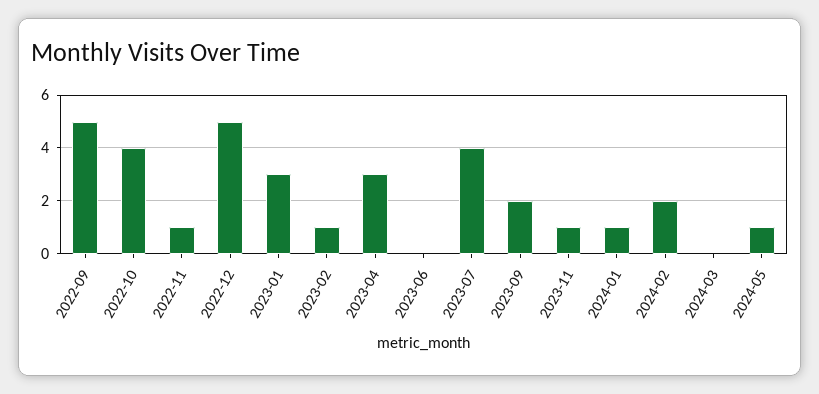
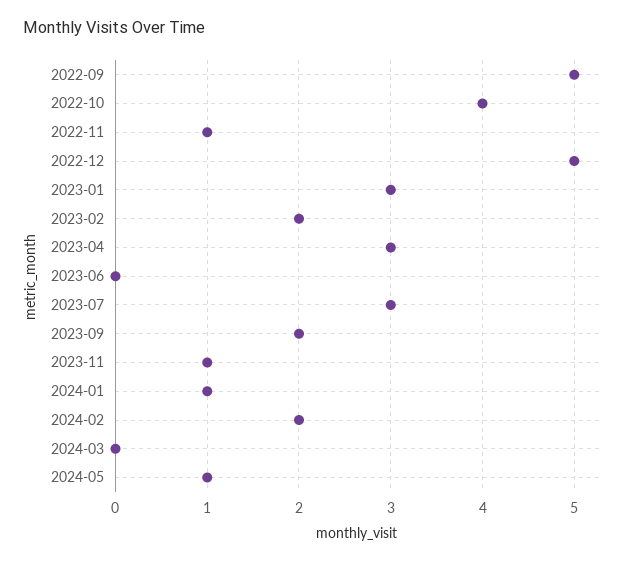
  {
    "2022-09": 5,
    "2022-10": 4,
    "2022-11": 1,
    "2022-12": 5,
    "2023-01": 3,
-   "2023-02": 1,
+   "2023-02": 2,
    "2023-04": 3,
    "2023-06": 0,
-   "2023-07": 4,
+   "2023-07": 3,
    "2023-09": 2,
    "2023-11": 1,
    "2024-01": 1,
    "2024-02": 2,
    "2024-03": 0,
    "2024-05": 1
  }

